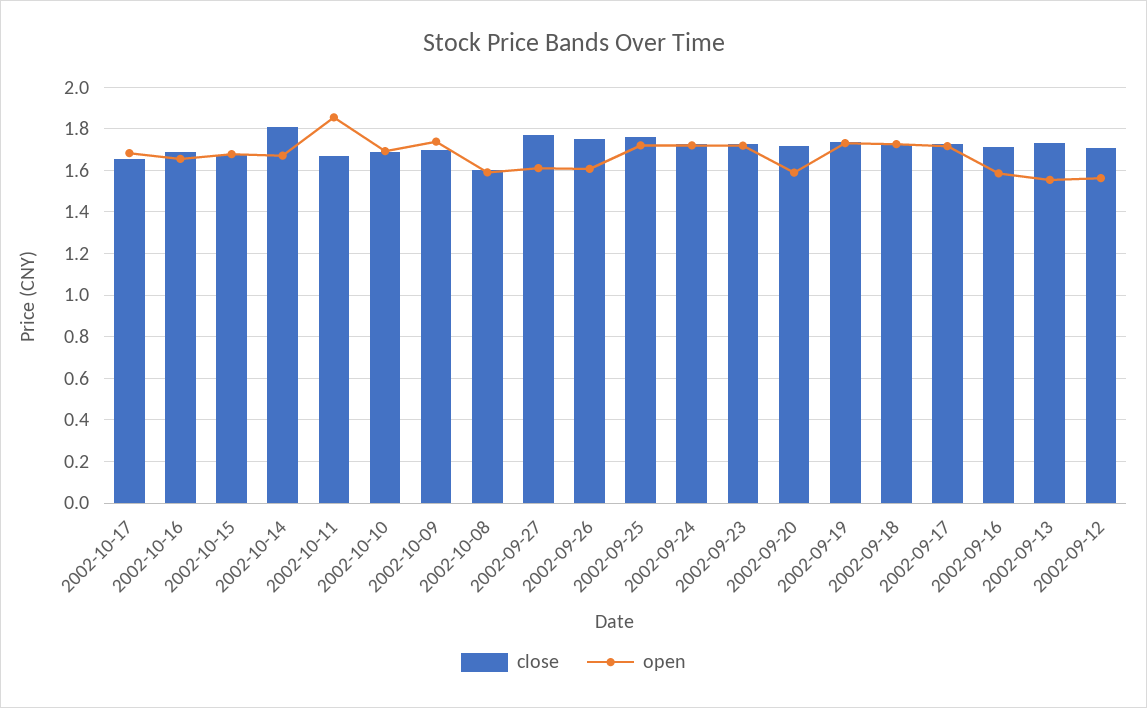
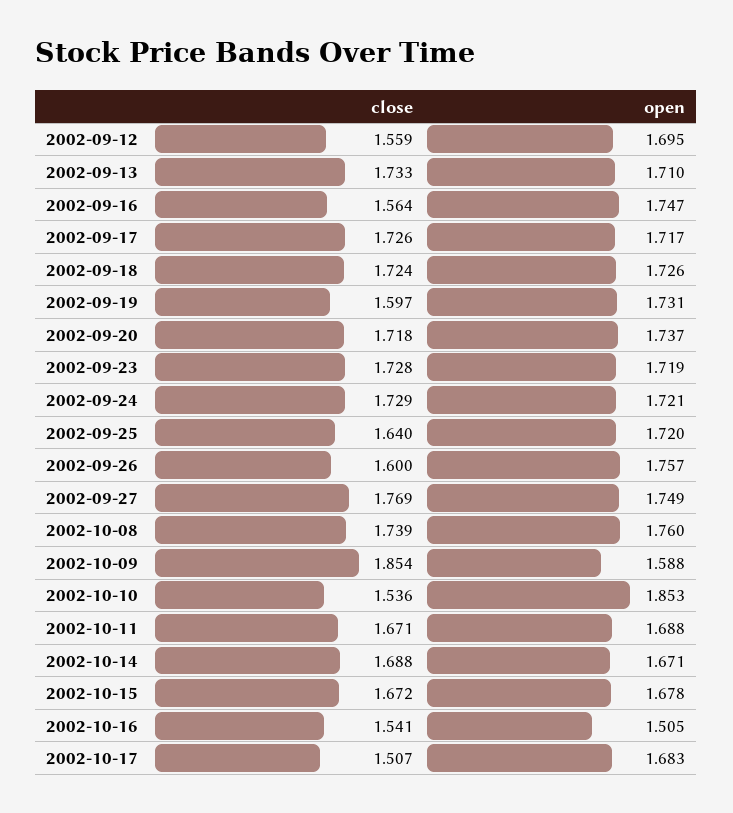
  {
    "close": {
-     "2002-10-17": 1.65,
+     "2002-10-17": 1.507,
-     "2002-10-16": 1.7,
+     "2002-10-16": 1.541,
      "2002-10-15": 1.672,
-     "2002-10-14": 1.8,
+     "2002-10-14": 1.688,
      "2002-10-11": 1.671,
-     "2002-10-10": 1.7,
+     "2002-10-10": 1.536,
-     "2002-10-09": 1.7,
+     "2002-10-09": 1.854,
-     "2002-10-08": 1.6,
+     "2002-10-08": 1.739,
      "2002-09-27": 1.769,
-     "2002-09-26": 1.75,
+     "2002-09-26": 1.6,
-     "2002-09-25": 1.75,
+     "2002-09-25": 1.64,
      "2002-09-24": 1.729,
      "2002-09-23": 1.728,
      "2002-09-20": 1.718,
-     "2002-09-19": 1.75,
+     "2002-09-19": 1.597,
      "2002-09-18": 1.724,
      "2002-09-17": 1.726,
-     "2002-09-16": 1.7,
+     "2002-09-16": 1.564,
      "2002-09-13": 1.733,
-     "2002-09-12": 1.7
+     "2002-09-12": 1.559
    },
    "open": {
      "2002-10-17": 1.683,
-     "2002-10-16": 1.65,
+     "2002-10-16": 1.505,
      "2002-10-15": 1.678,
      "2002-10-14": 1.671,
-     "2002-10-11": 1.85,
+     "2002-10-11": 1.688,
-     "2002-10-10": 1.7,
+     "2002-10-10": 1.853,
-     "2002-10-09": 1.75,
+     "2002-10-09": 1.588,
-     "2002-10-08": 1.6,
+     "2002-10-08": 1.76,
-     "2002-09-27": 1.6,
+     "2002-09-27": 1.749,
-     "2002-09-26": 1.6,
+     "2002-09-26": 1.757,
      "2002-09-25": 1.72,
      "2002-09-24": 1.721,
      "2002-09-23": 1.719,
-     "2002-09-20": 1.6,
+     "2002-09-20": 1.737,
      "2002-09-19": 1.731,
      "2002-09-18": 1.726,
      "2002-09-17": 1.717,
-     "2002-09-16": 1.6,
+     "2002-09-16": 1.747,
-     "2002-09-13": 1.55,
+     "2002-09-13": 1.71,
-     "2002-09-12": 1.55
+     "2002-09-12": 1.695
    }
  }

